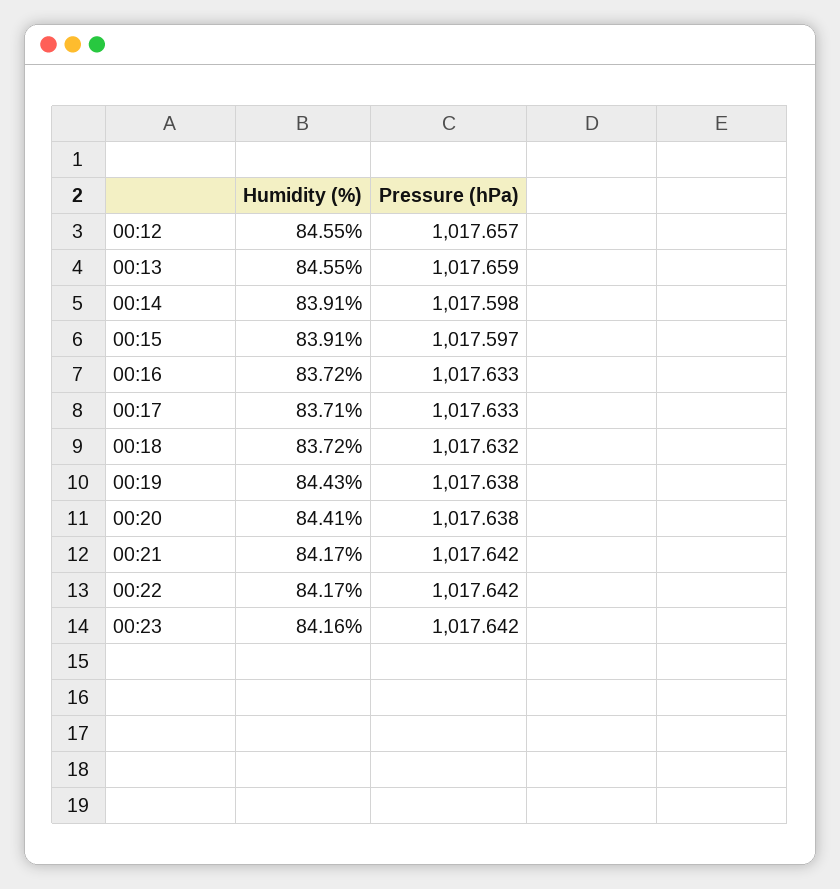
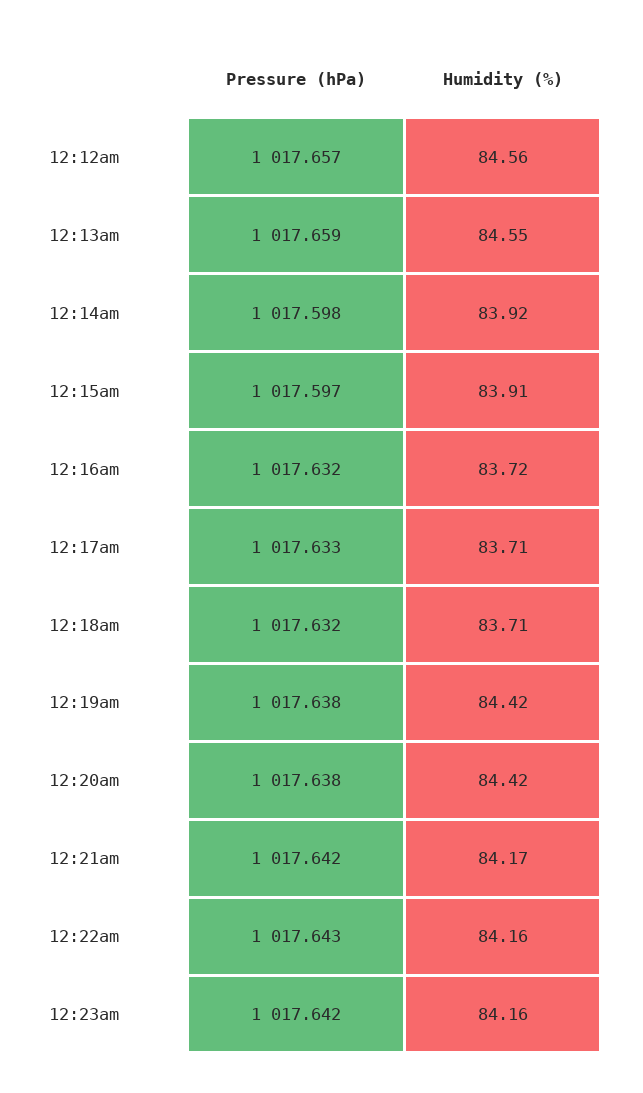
  {
    "Humidity (%)": {
-     "00:12": 84.55,
+     "00:12": 84.56,
      "00:13": 84.55,
-     "00:14": 83.91,
+     "00:14": 83.92,
      "00:15": 83.91,
      "00:16": 83.72,
      "00:17": 83.71,
-     "00:18": 83.72,
+     "00:18": 83.71,
-     "00:19": 84.43,
+     "00:19": 84.42,
-     "00:20": 84.41,
+     "00:20": 84.42,
      "00:21": 84.17,
-     "00:22": 84.17,
+     "00:22": 84.16,
      "00:23": 84.16
    },
    "Pressure (hPa)": {
      "00:12": 1017.657,
      "00:13": 1017.659,
      "00:14": 1017.598,
      "00:15": 1017.597,
-     "00:16": 1017.633,
+     "00:16": 1017.632,
      "00:17": 1017.633,
      "00:18": 1017.632,
      "00:19": 1017.638,
      "00:20": 1017.638,
      "00:21": 1017.642,
-     "00:22": 1017.642,
+     "00:22": 1017.643,
      "00:23": 1017.642
    }
  }

